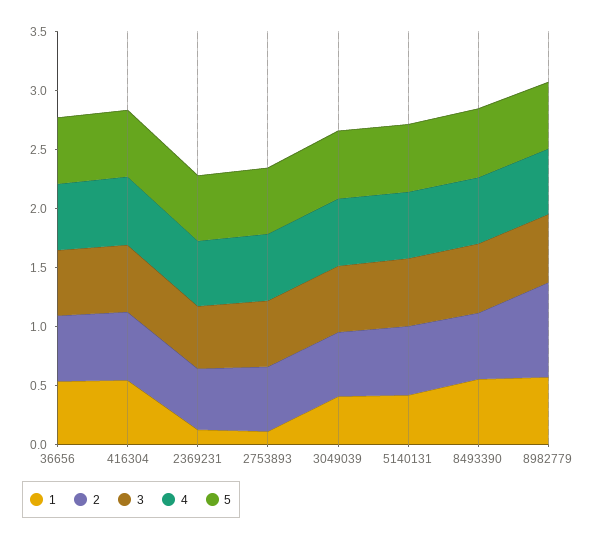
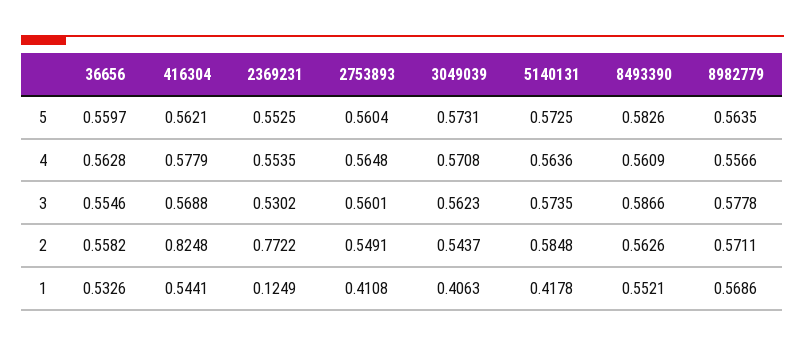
  {
    "1": {
      "36656": 0.5326,
      "416304": 0.5441,
      "2369231": 0.1249,
-     "2753893": 0.1,
+     "2753893": 0.4108,
      "3049039": 0.4063,
      "5140131": 0.4178,
      "8493390": 0.5521,
      "8982779": 0.5686
    },
    "2": {
      "36656": 0.5582,
-     "416304": 0.6,
+     "416304": 0.8248,
-     "2369231": 0.5,
+     "2369231": 0.7722,
      "2753893": 0.5491,
      "3049039": 0.5437,
      "5140131": 0.5848,
      "8493390": 0.5626,
-     "8982779": 0.8
+     "8982779": 0.5711
    },
    "3": {
      "36656": 0.5546,
      "416304": 0.5688,
      "2369231": 0.5302,
      "2753893": 0.5601,
      "3049039": 0.5623,
      "5140131": 0.5735,
      "8493390": 0.5866,
      "8982779": 0.5778
    },
    "4": {
      "36656": 0.5628,
      "416304": 0.5779,
      "2369231": 0.5535,
      "2753893": 0.5648,
      "3049039": 0.5708,
      "5140131": 0.5636,
      "8493390": 0.5609,
      "8982779": 0.5566
    },
    "5": {
      "36656": 0.5597,
      "416304": 0.5621,
      "2369231": 0.5525,
      "2753893": 0.5604,
      "3049039": 0.5731,
      "5140131": 0.5725,
      "8493390": 0.5826,
      "8982779": 0.5635
    }
  }

